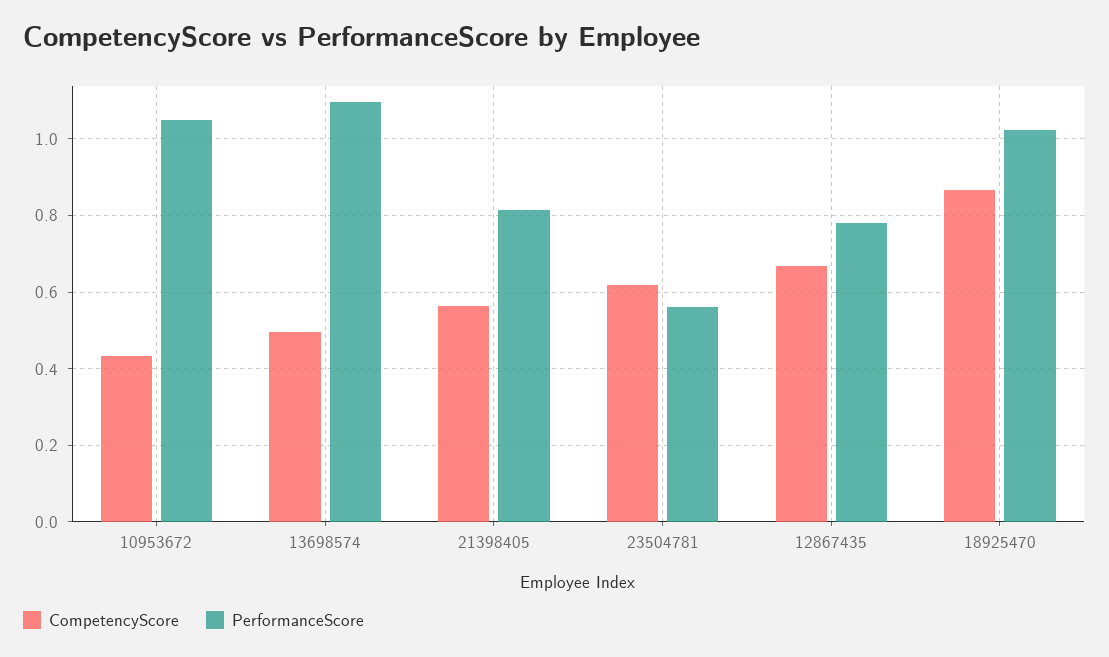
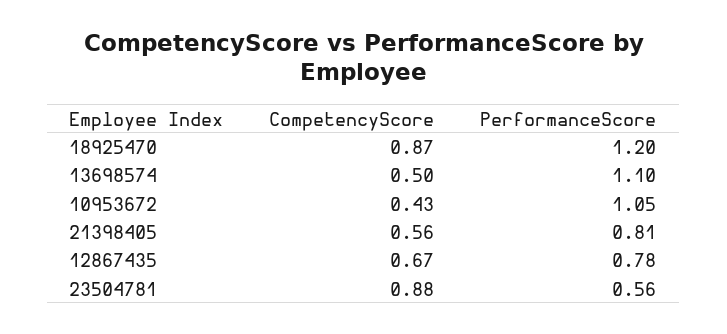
  {
    "CompetencyScore": {
      "10953672": 0.43,
      "13698574": 0.5,
      "21398405": 0.56,
-     "23504781": 0.62,
+     "23504781": 0.88,
      "12867435": 0.67,
      "18925470": 0.87
    },
    "PerformanceScore": {
      "10953672": 1.05,
      "13698574": 1.1,
      "21398405": 0.81,
      "23504781": 0.56,
      "12867435": 0.78,
-     "18925470": 1.02
+     "18925470": 1.2
    }
  }

